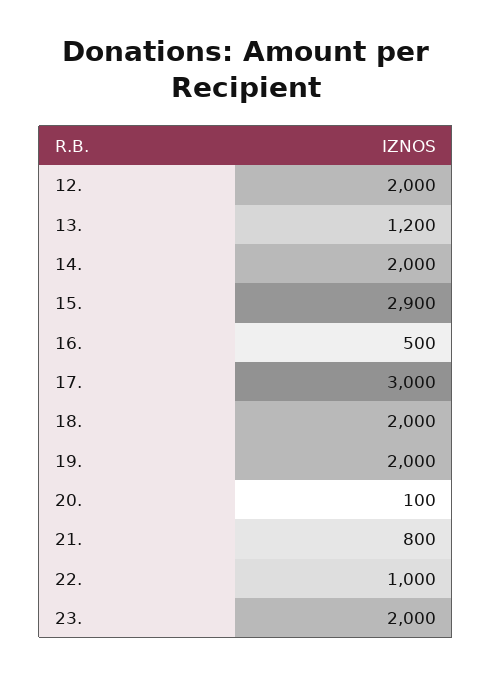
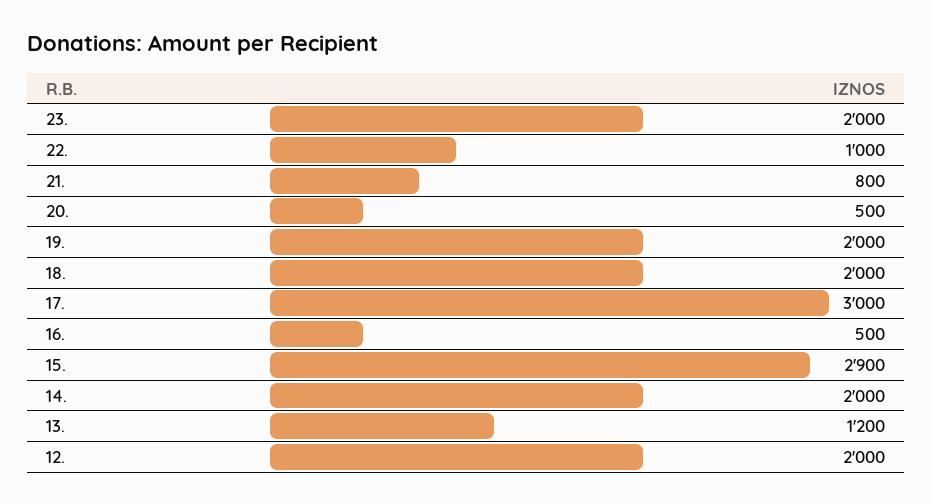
  {
    "12.": 2000,
    "13.": 1200,
    "14.": 2000,
    "15.": 2900,
    "16.": 500,
    "17.": 3000,
    "18.": 2000,
    "19.": 2000,
-   "20.": 100,
+   "20.": 500,
    "21.": 800,
    "22.": 1000,
    "23.": 2000
  }

